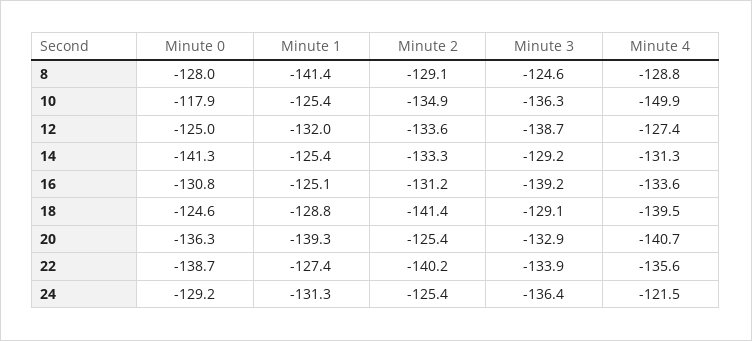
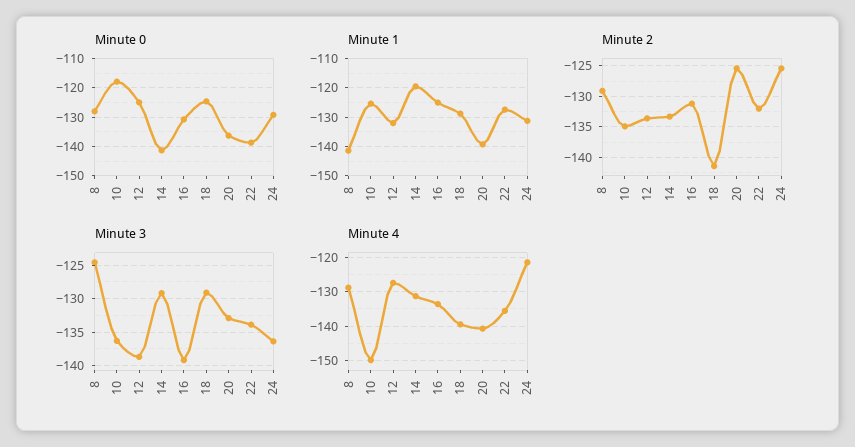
  {
    "Minute 0": {
      "8": -128,
      "10": -117.9,
      "12": -125,
      "14": -141.3,
      "16": -130.8,
      "18": -124.6,
      "20": -136.3,
      "22": -138.7,
      "24": -129.2
    },
    "Minute 1": {
      "8": -141.4,
      "10": -125.4,
      "12": -132,
-     "14": -125.4,
+     "14": -120,
      "16": -125.1,
      "18": -128.8,
      "20": -139.3,
      "22": -127.4,
      "24": -131.3
    },
    "Minute 2": {
      "8": -129.1,
      "10": -134.9,
      "12": -133.6,
      "14": -133.3,
      "16": -131.2,
      "18": -141.4,
      "20": -125.4,
-     "22": -140.2,
+     "22": -132,
      "24": -125.4
    },
    "Minute 3": {
      "8": -124.6,
      "10": -136.3,
      "12": -138.7,
      "14": -129.2,
      "16": -139.2,
      "18": -129.1,
      "20": -132.9,
      "22": -133.9,
      "24": -136.4
    },
    "Minute 4": {
      "8": -128.8,
      "10": -149.9,
      "12": -127.4,
      "14": -131.3,
      "16": -133.6,
      "18": -139.5,
      "20": -140.7,
      "22": -135.6,
      "24": -121.5
    }
  }

